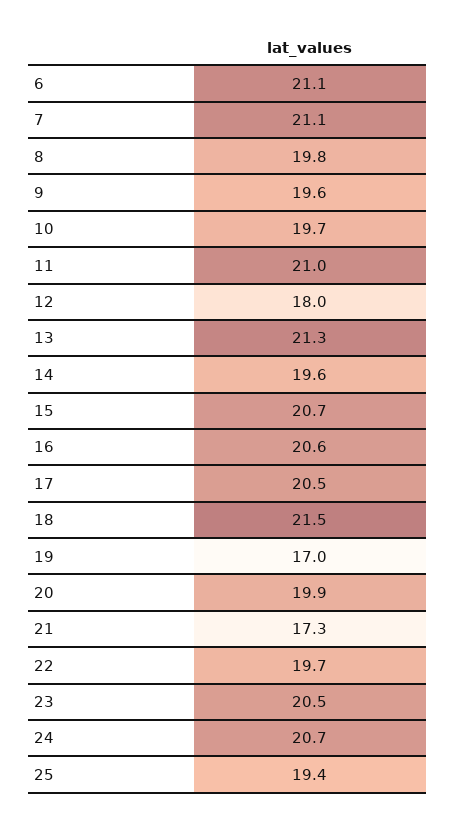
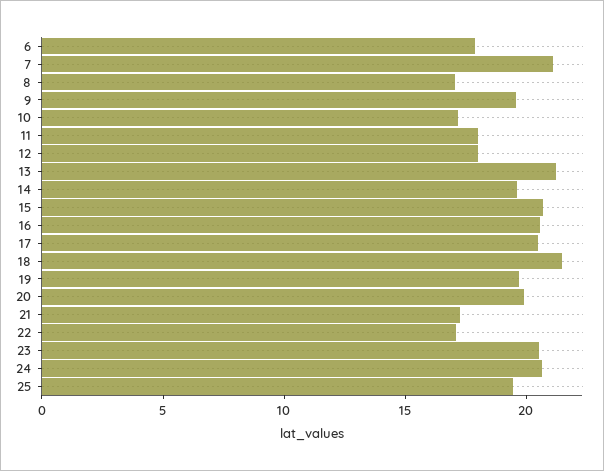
  {
-   "6": 21.1,
+   "6": 18,
    "7": 21.1,
-   "8": 19.8,
+   "8": 17,
    "9": 19.6,
-   "10": 19.7,
+   "10": 17,
-   "11": 21,
+   "11": 18,
    "12": 18,
    "13": 21.3,
    "14": 19.6,
    "15": 20.7,
    "16": 20.6,
    "17": 20.5,
    "18": 21.5,
-   "19": 17,
+   "19": 20,
    "20": 19.9,
    "21": 17.3,
-   "22": 19.7,
+   "22": 17,
    "23": 20.5,
    "24": 20.7,
    "25": 19.4
  }

